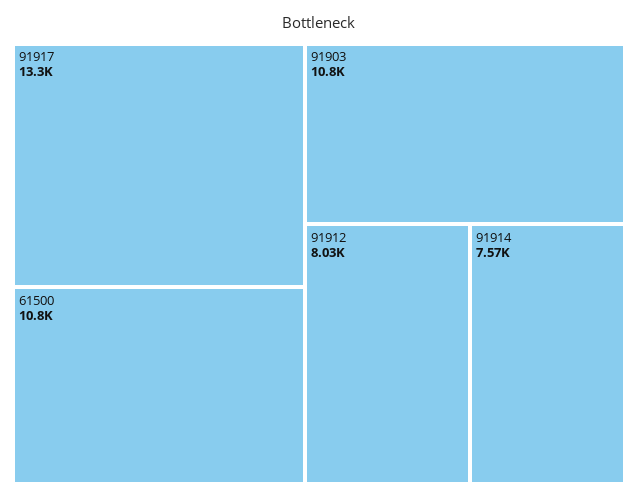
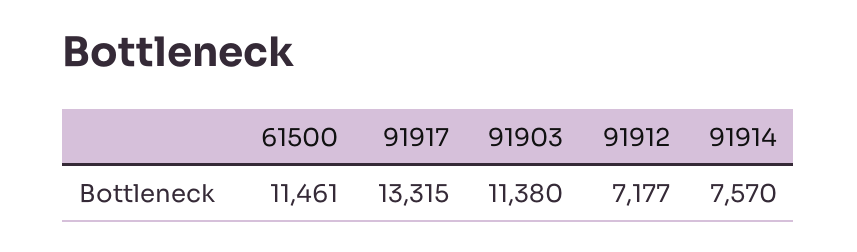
  {
    "91917": 13315,
-   "61500": 10800,
+   "61500": 11461,
-   "91903": 10800,
+   "91903": 11380,
-   "91912": 8030,
+   "91912": 7177,
    "91914": 7570
  }

